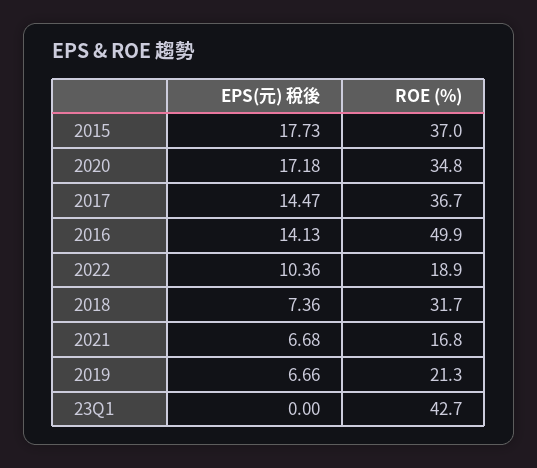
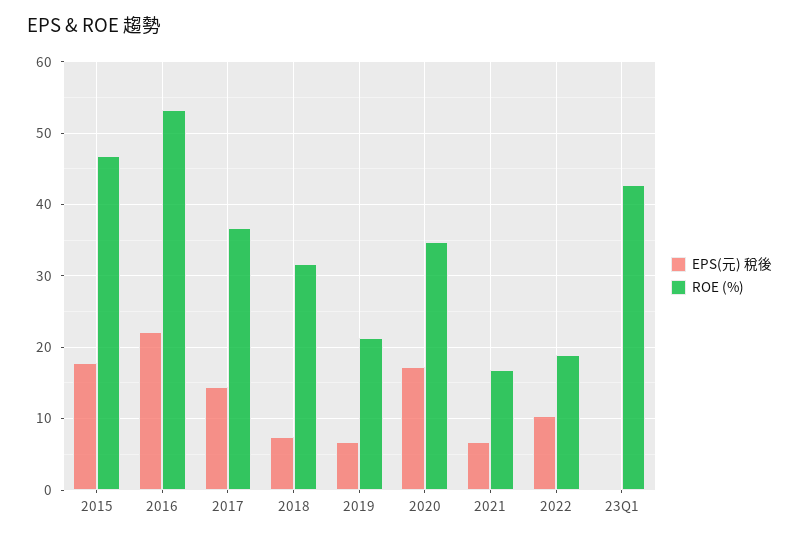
  {
    "EPS(元) 稅後": {
      "2015": 17.73,
      "2020": 17.18,
      "2017": 14.47,
-     "2016": 14.13,
+     "2016": 22,
      "2022": 10.36,
      "2018": 7.36,
      "2021": 6.68,
      "2019": 6.66,
      "23Q1": 0
    },
    "ROE (%)": {
-     "2015": 37,
+     "2015": 47,
      "2020": 34.8,
      "2017": 36.7,
-     "2016": 49.9,
+     "2016": 53,
      "2022": 18.9,
      "2018": 31.7,
      "2021": 16.8,
      "2019": 21.3,
      "23Q1": 42.7
    }
  }

